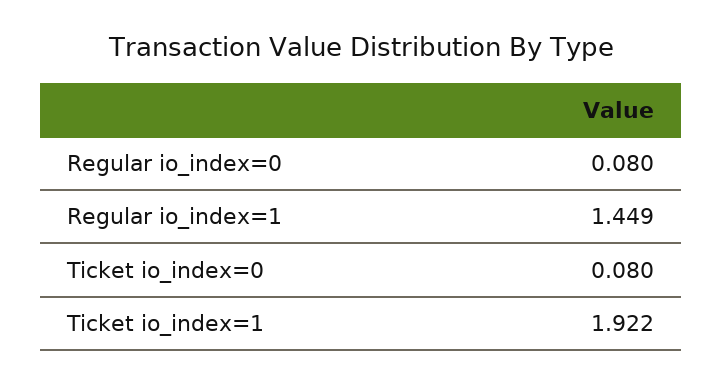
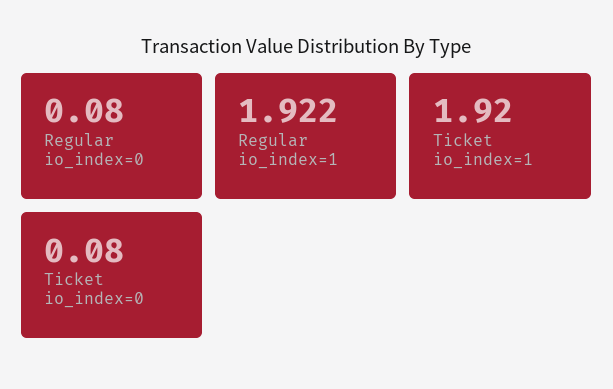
  {
    "Regular io_index=0": 0.08,
-   "Regular io_index=1": 1.449,
+   "Regular io_index=1": 1.922,
    "Ticket io_index=0": 0.08,
-   "Ticket io_index=1": 1.922
+   "Ticket io_index=1": 1.92
  }

